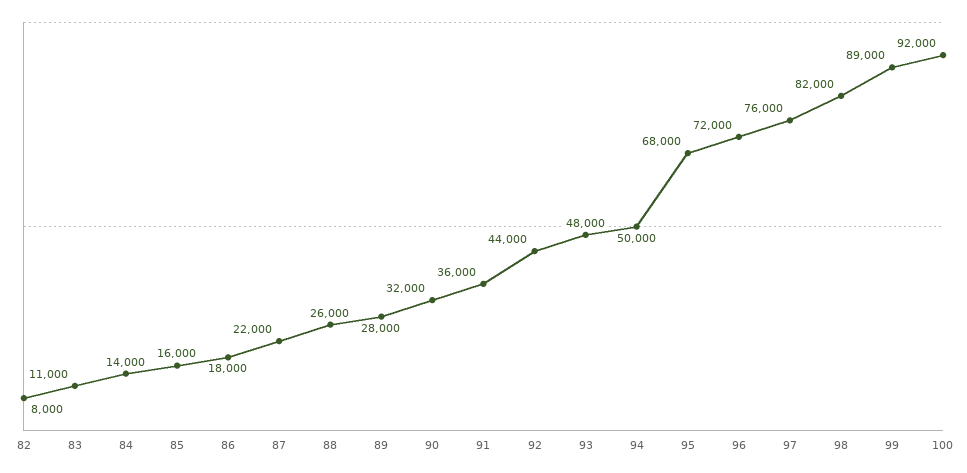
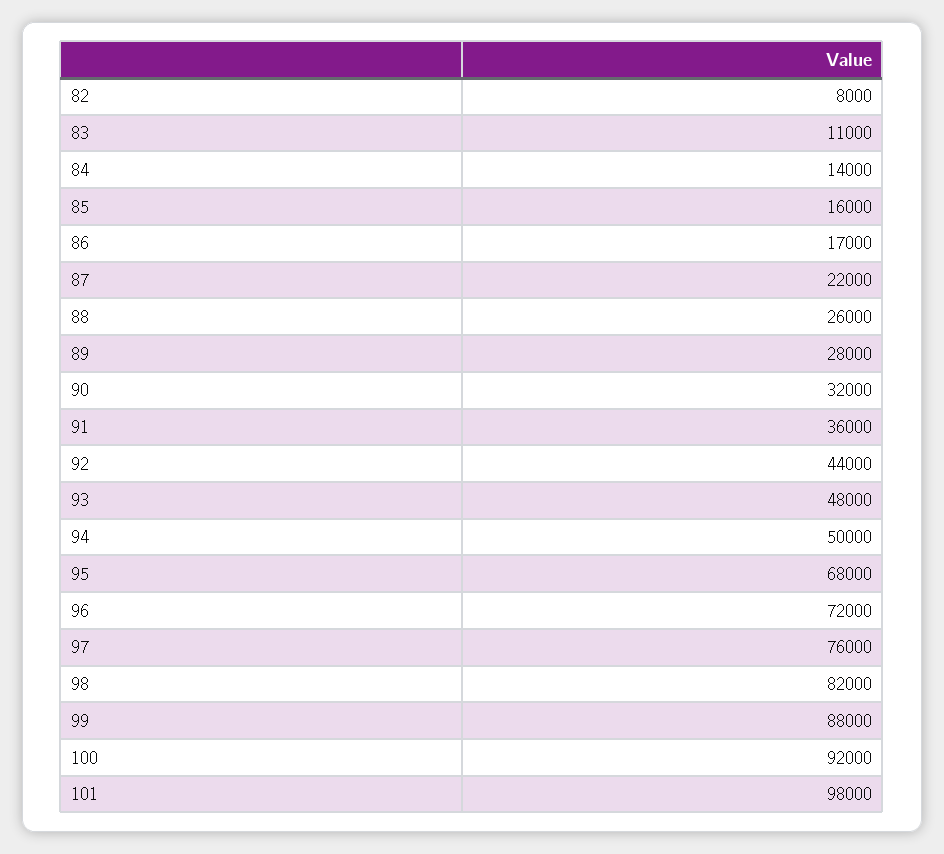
  {
    "82": 8000,
    "83": 11000,
    "84": 14000,
    "85": 16000,
-   "86": 18000,
+   "86": 17000,
    "87": 22000,
    "88": 26000,
    "89": 28000,
    "90": 32000,
    "91": 36000,
    "92": 44000,
    "93": 48000,
    "94": 50000,
    "95": 68000,
    "96": 72000,
    "97": 76000,
    "98": 82000,
-   "99": 89000,
+   "99": 88000,
-   "100": 92000
+   "100": 92000,
+   "101": 98000
  }

